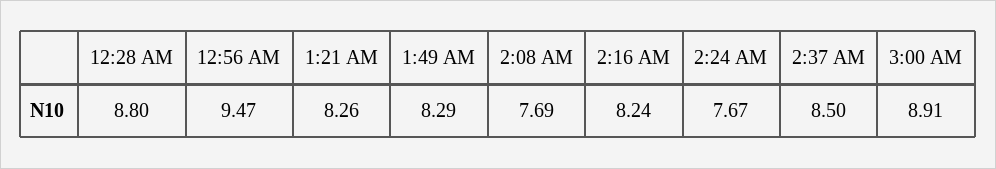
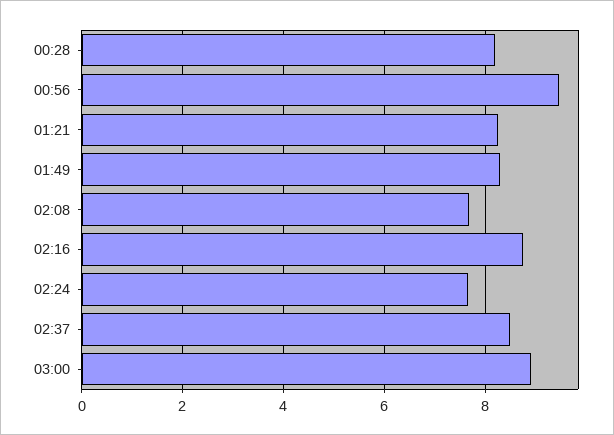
  {
-   "12:28 AM": 8.8,
+   "12:28 AM": 8.2,
    "12:56 AM": 9.47,
    "1:21 AM": 8.26,
    "1:49 AM": 8.29,
    "2:08 AM": 7.69,
-   "2:16 AM": 8.24,
+   "2:16 AM": 8.8,
    "2:24 AM": 7.67,
    "2:37 AM": 8.5,
    "3:00 AM": 8.91
  }

